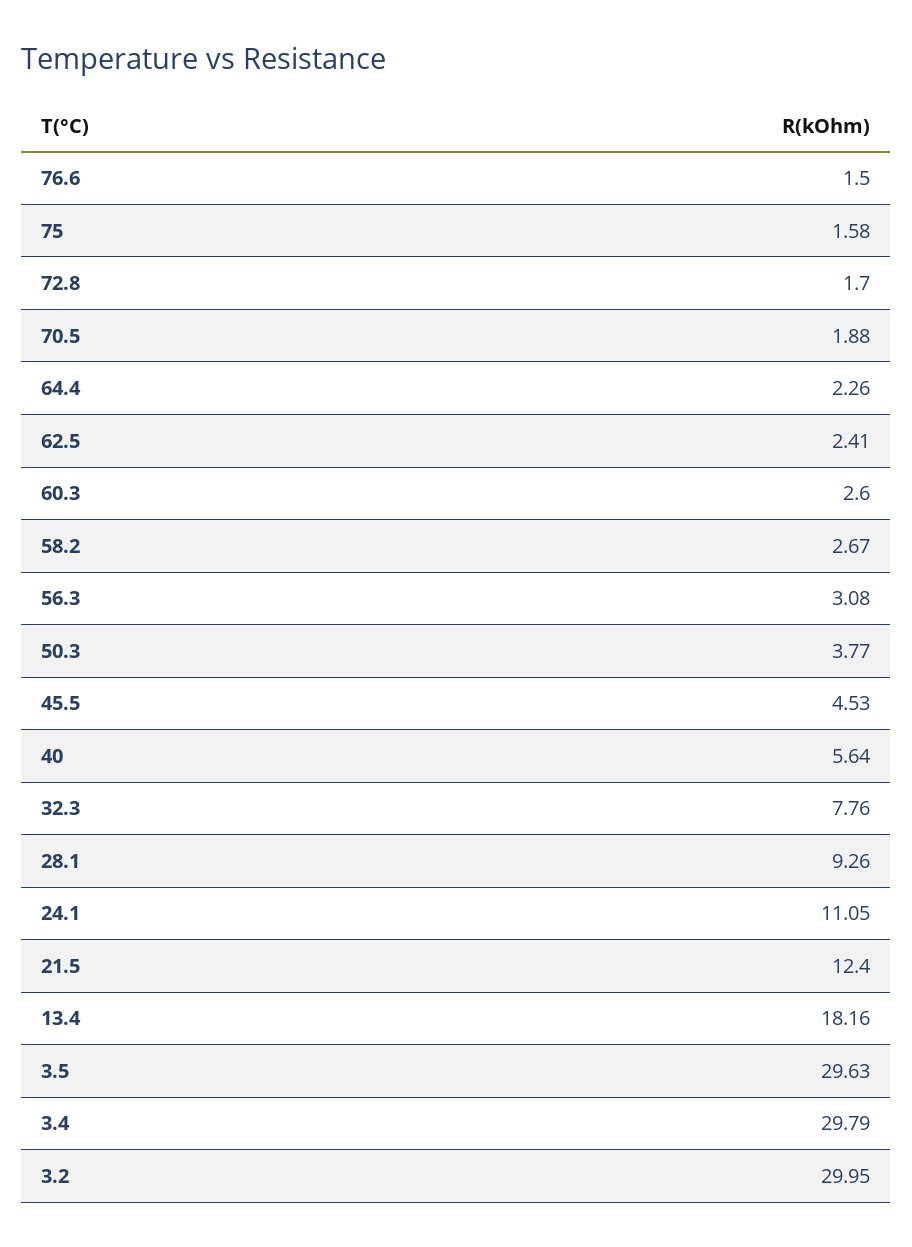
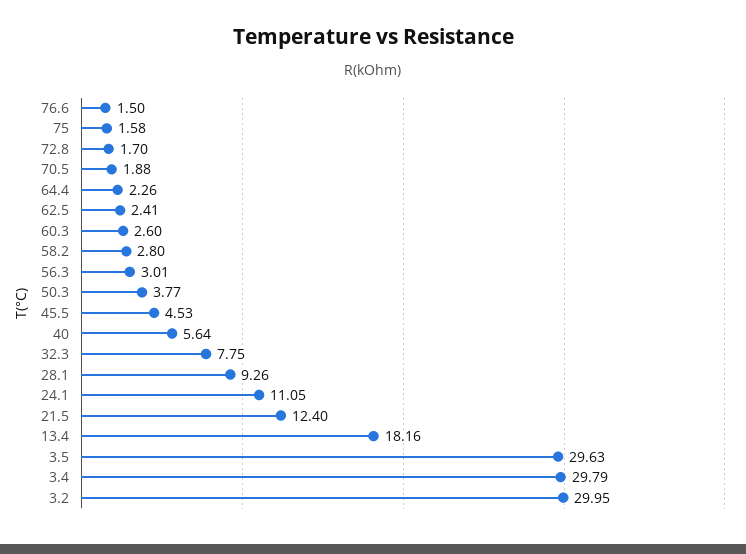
  {
    "76.6": 1.5,
    "75": 1.58,
    "72.8": 1.7,
    "70.5": 1.88,
    "64.4": 2.26,
    "62.5": 2.41,
    "60.3": 2.6,
-   "58.2": 2.67,
+   "58.2": 2.8,
-   "56.3": 3.08,
+   "56.3": 3.01,
    "50.3": 3.77,
    "45.5": 4.53,
    "40": 5.64,
-   "32.3": 7.76,
+   "32.3": 7.75,
    "28.1": 9.26,
    "24.1": 11.05,
    "21.5": 12.4,
    "13.4": 18.16,
    "3.5": 29.63,
    "3.4": 29.79,
    "3.2": 29.95
  }

